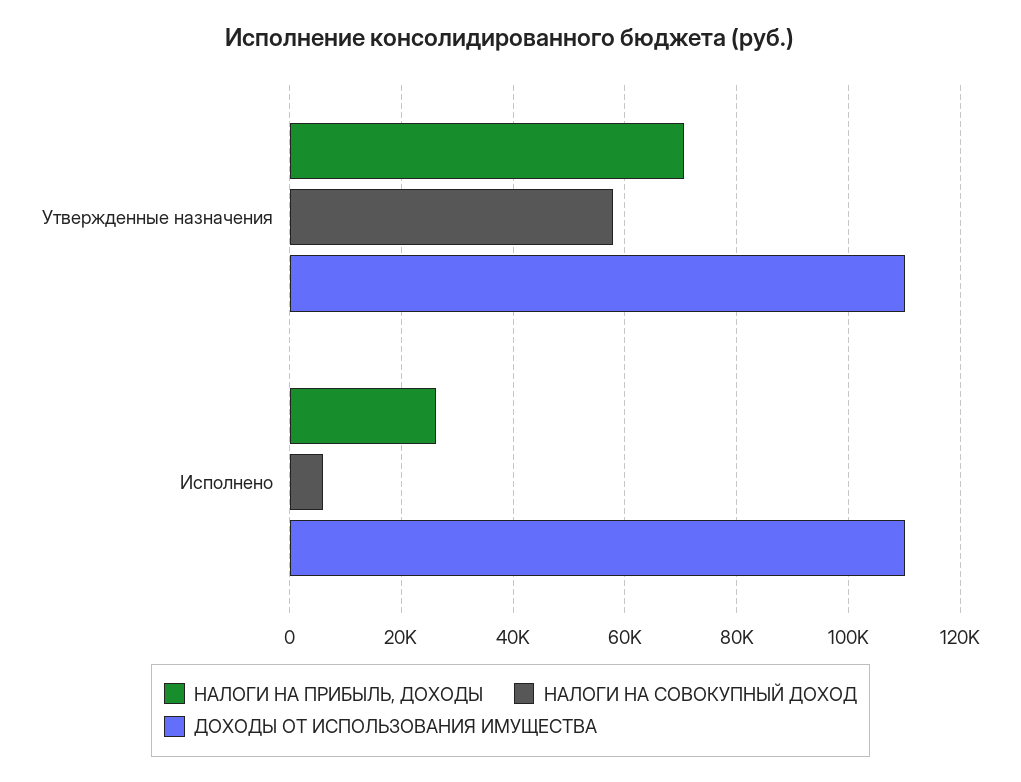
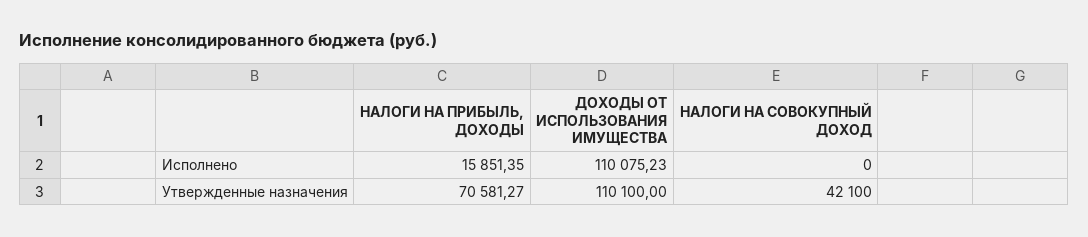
  {
    "НАЛОГИ НА ПРИБЫЛЬ, ДОХОДЫ": {
      "Утвержденные назначения": 70581.27,
-     "Исполнено": 26000
+     "Исполнено": 15851.35
    },
    "НАЛОГИ НА СОВОКУПНЫЙ ДОХОД": {
-     "Утвержденные назначения": 58000,
+     "Утвержденные назначения": 42100,
-     "Исполнено": 6000
+     "Исполнено": 0
    },
    "ДОХОДЫ ОТ ИСПОЛЬЗОВАНИЯ ИМУЩЕСТВА": {
      "Утвержденные назначения": 110100,
      "Исполнено": 110075.23
    }
  }

